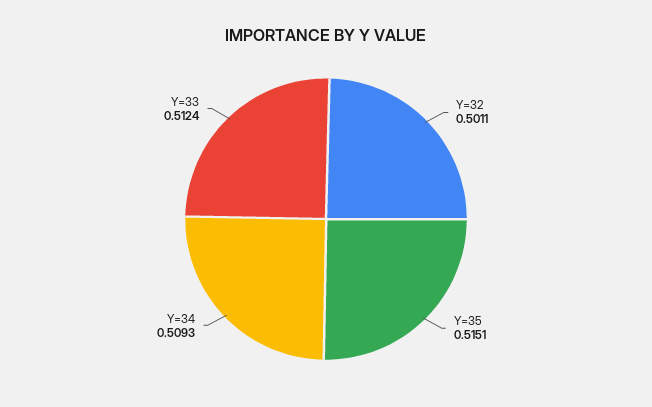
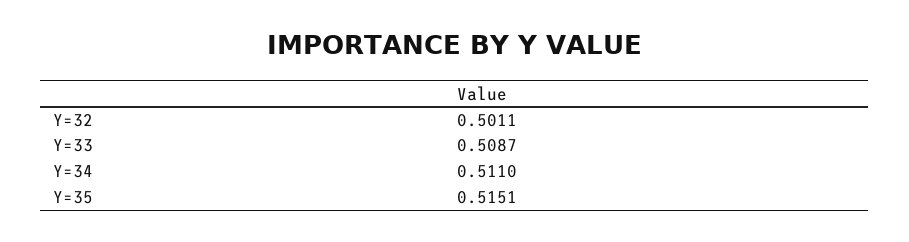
  {
    "Y=32": 0.5011,
    "Y=35": 0.5151,
-   "Y=34": 0.5093,
+   "Y=34": 0.511,
-   "Y=33": 0.5124
+   "Y=33": 0.5087
  }

